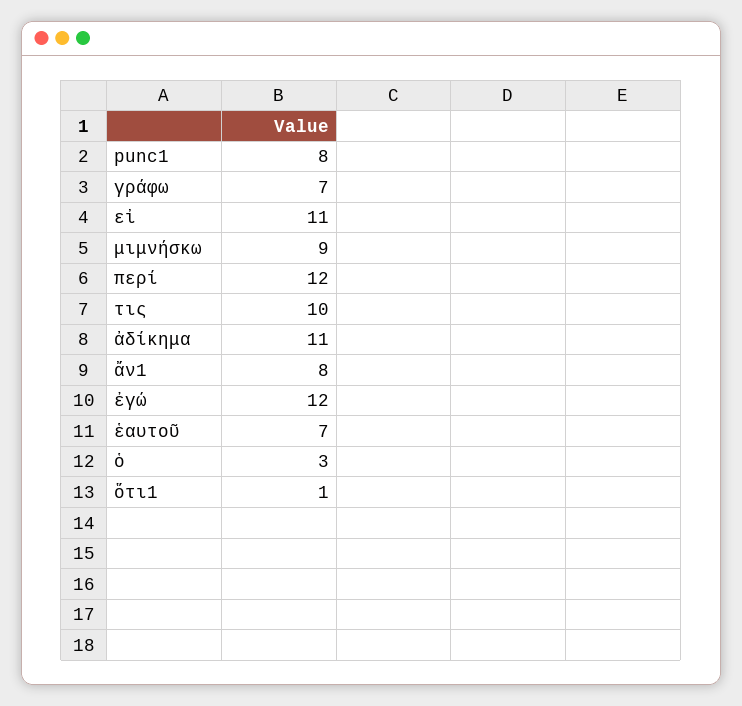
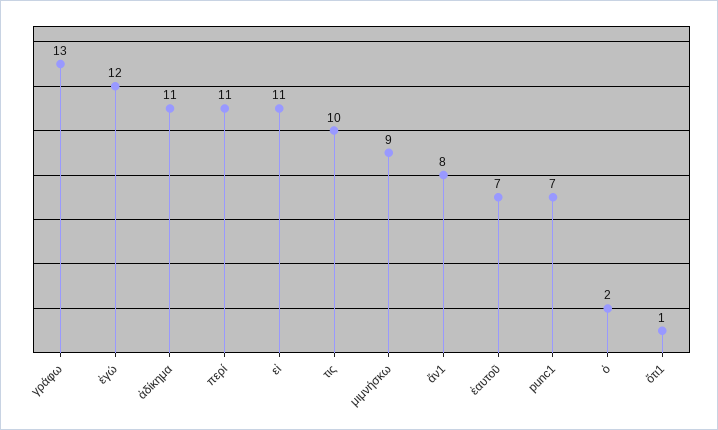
  {
-   "punc1": 8,
+   "punc1": 7,
-   "γράφω": 7,
+   "γράφω": 13,
    "εἰ": 11,
    "μιμνήσκω": 9,
-   "περί": 12,
+   "περί": 11,
    "τις": 10,
    "ἀδίκημα": 11,
    "ἄν1": 8,
    "ἐγώ": 12,
    "ἑαυτοῦ": 7,
-   "ὁ": 3,
+   "ὁ": 2,
    "ὅτι1": 1
  }

